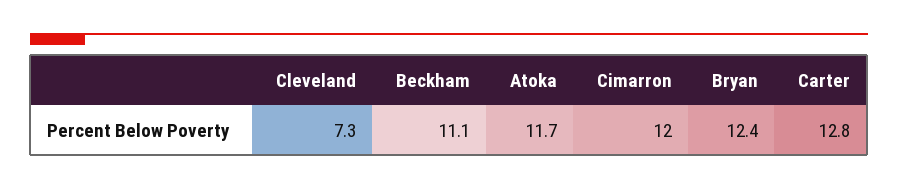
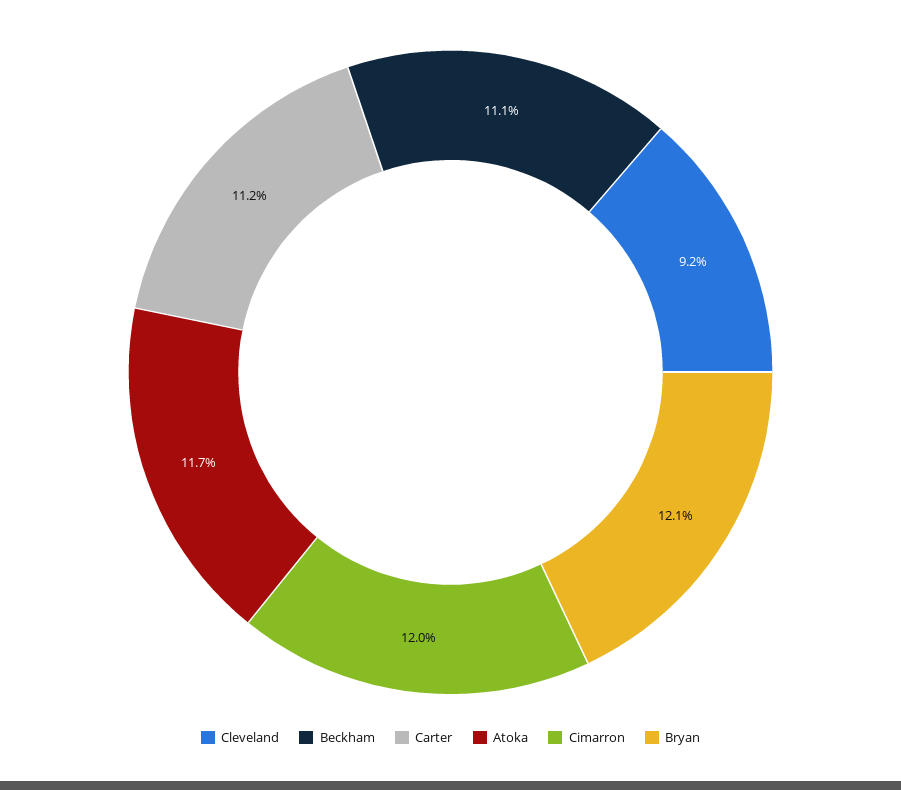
  {
-   "Cleveland": 7.3,
+   "Cleveland": 9.2,
    "Beckham": 11.1,
    "Atoka": 11.7,
    "Cimarron": 12,
-   "Bryan": 12.4,
+   "Bryan": 12.1,
-   "Carter": 12.8
+   "Carter": 11.2
  }

